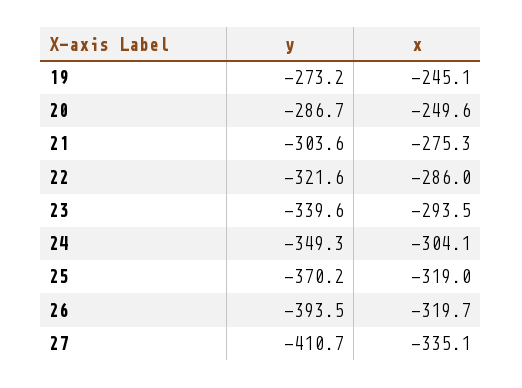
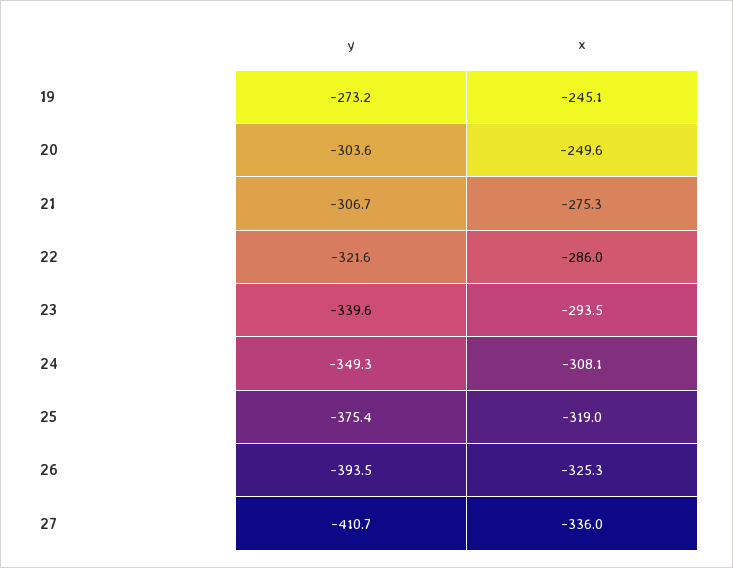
  {
    "y": {
      "19": -273.2,
-     "20": -286.7,
+     "20": -303.6,
-     "21": -303.6,
+     "21": -306.7,
      "22": -321.6,
      "23": -339.6,
      "24": -349.3,
-     "25": -370.2,
+     "25": -375.4,
      "26": -393.5,
      "27": -410.7
    },
    "x": {
      "19": -245.1,
      "20": -249.6,
      "21": -275.3,
      "22": -286,
      "23": -293.5,
-     "24": -304.1,
+     "24": -308.1,
      "25": -319,
-     "26": -319.7,
+     "26": -325.3,
-     "27": -335.1
+     "27": -336
    }
  }

